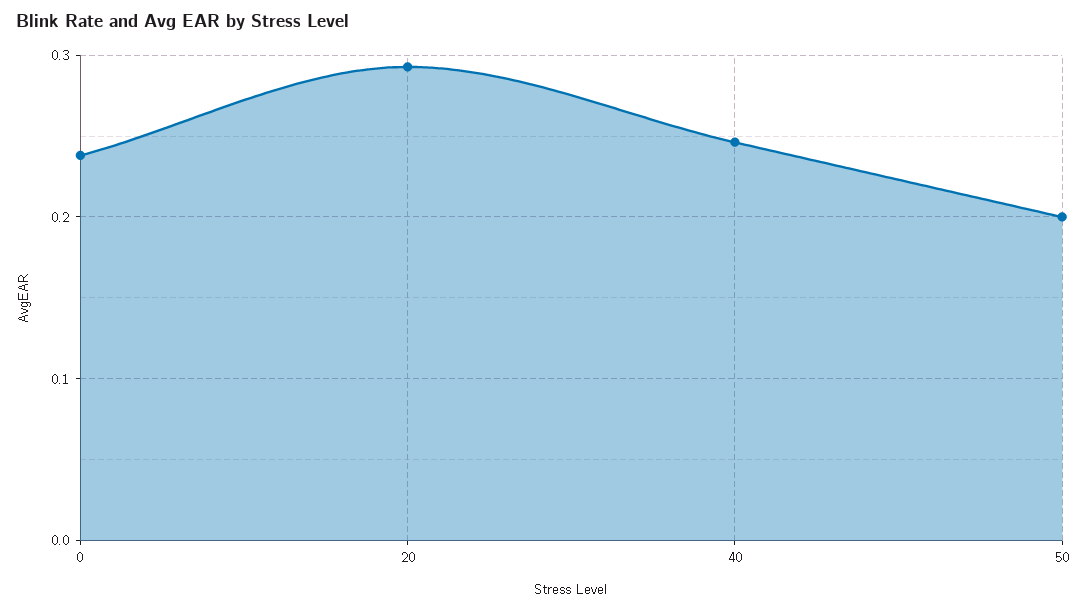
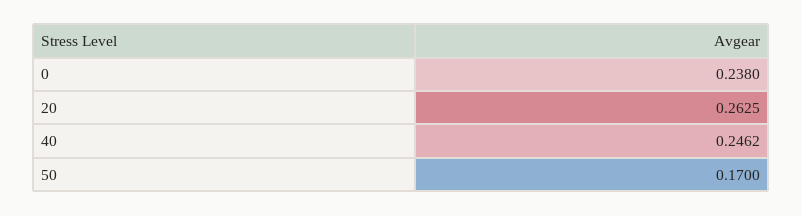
  {
    "0": 0.238,
-   "20": 0.29,
+   "20": 0.2625,
    "40": 0.2462,
-   "50": 0.2
+   "50": 0.17
  }

